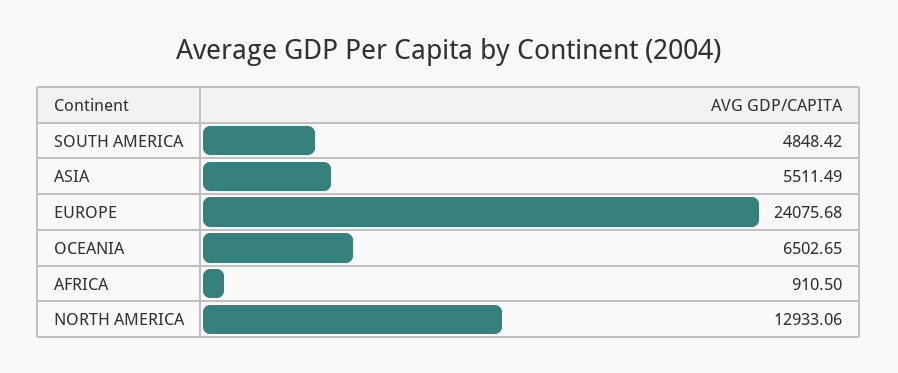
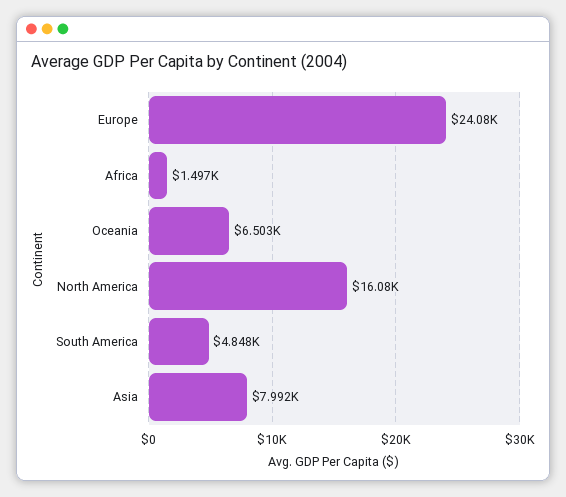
  {
    "SOUTH AMERICA": 4848.42,
-   "ASIA": 5511.49,
+   "ASIA": 7992,
    "EUROPE": 24075.68,
    "OCEANIA": 6502.65,
-   "AFRICA": 910.5,
+   "AFRICA": 1497,
-   "NORTH AMERICA": 12933.06
+   "NORTH AMERICA": 16080
  }

